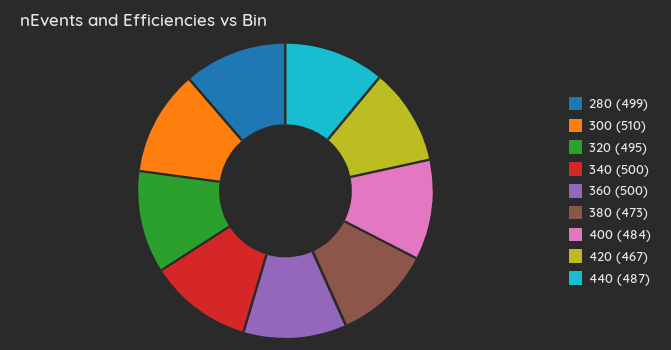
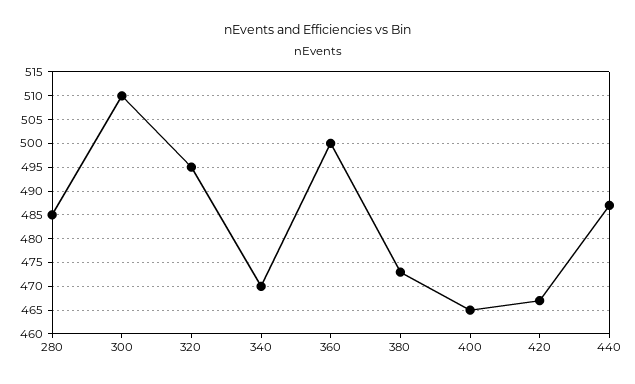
  {
-   "280": 499,
+   "280": 485,
    "300": 510,
    "320": 495,
-   "340": 500,
+   "340": 470,
    "360": 500,
    "380": 473,
-   "400": 484,
+   "400": 465,
    "420": 467,
    "440": 487
  }

